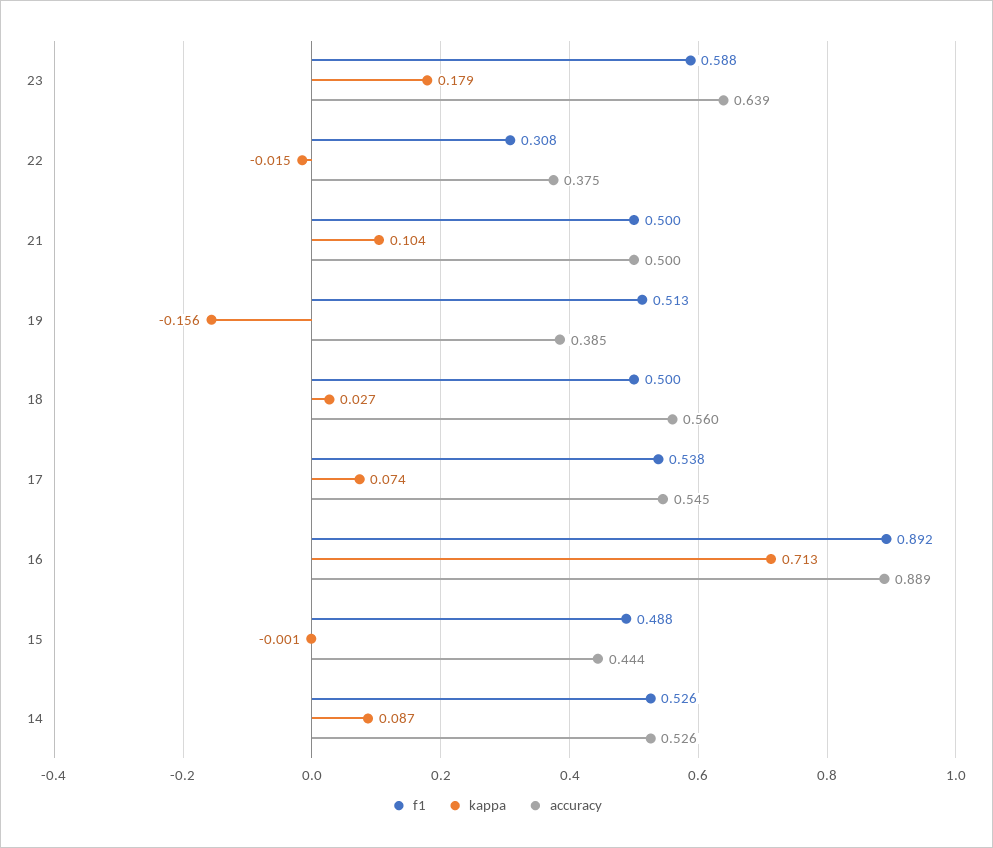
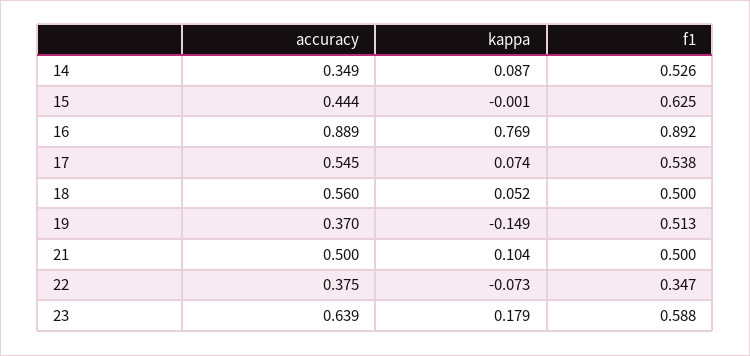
  {
    "f1": {
      "23": 0.588,
-     "22": 0.308,
+     "22": 0.347,
      "21": 0.5,
      "19": 0.513,
      "18": 0.5,
      "17": 0.538,
      "16": 0.892,
-     "15": 0.488,
+     "15": 0.625,
      "14": 0.526
    },
    "kappa": {
      "23": 0.179,
-     "22": -0.015,
+     "22": -0.073,
      "21": 0.104,
-     "19": -0.156,
+     "19": -0.149,
-     "18": 0.027,
+     "18": 0.052,
      "17": 0.074,
-     "16": 0.713,
+     "16": 0.769,
      "15": -0.001,
      "14": 0.087
    },
    "accuracy": {
      "23": 0.639,
      "22": 0.375,
      "21": 0.5,
-     "19": 0.385,
+     "19": 0.37,
      "18": 0.56,
      "17": 0.545,
      "16": 0.889,
      "15": 0.444,
-     "14": 0.526
+     "14": 0.349
    }
  }

